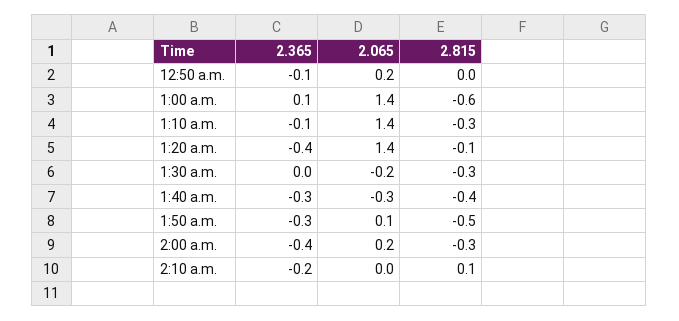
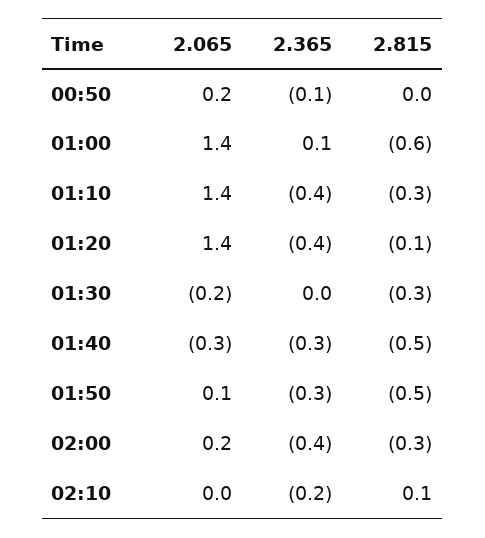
  {
    "2.365": {
      "12:50 a.m.": -0.1,
      "1:00 a.m.": 0.1,
-     "1:10 a.m.": -0.1,
+     "1:10 a.m.": -0.4,
      "1:20 a.m.": -0.4,
      "1:30 a.m.": 0,
      "1:40 a.m.": -0.3,
      "1:50 a.m.": -0.3,
      "2:00 a.m.": -0.4,
      "2:10 a.m.": -0.2
    },
    "2.065": {
      "12:50 a.m.": 0.2,
      "1:00 a.m.": 1.4,
      "1:10 a.m.": 1.4,
      "1:20 a.m.": 1.4,
      "1:30 a.m.": -0.2,
      "1:40 a.m.": -0.3,
      "1:50 a.m.": 0.1,
      "2:00 a.m.": 0.2,
      "2:10 a.m.": 0
    },
    "2.815": {
      "12:50 a.m.": 0,
      "1:00 a.m.": -0.6,
      "1:10 a.m.": -0.3,
      "1:20 a.m.": -0.1,
      "1:30 a.m.": -0.3,
-     "1:40 a.m.": -0.4,
+     "1:40 a.m.": -0.5,
      "1:50 a.m.": -0.5,
      "2:00 a.m.": -0.3,
      "2:10 a.m.": 0.1
    }
  }

